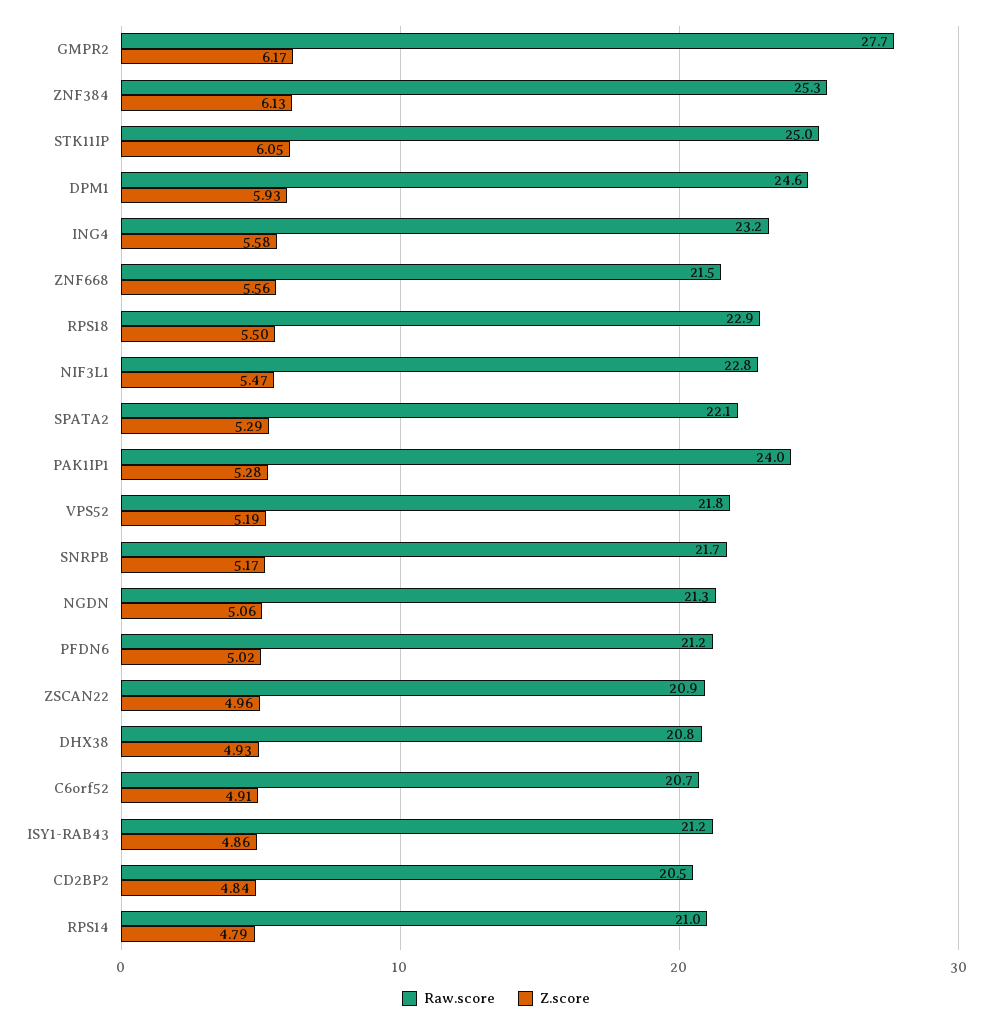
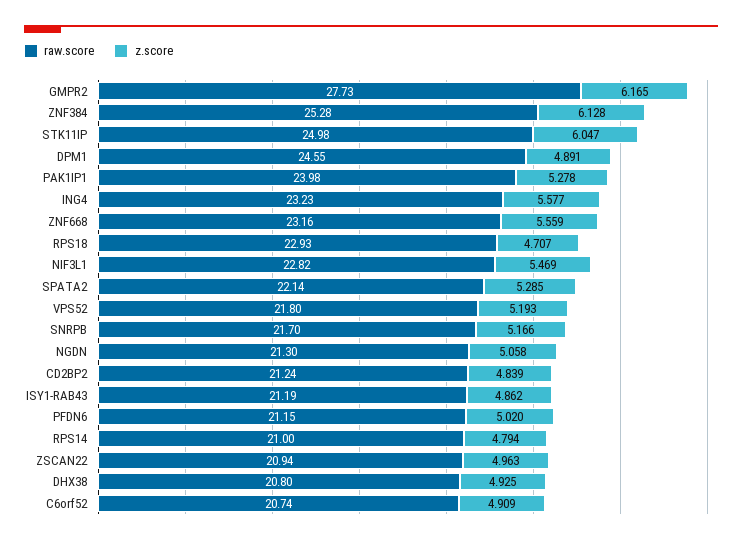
  {
    "Raw.score": {
      "GMPR2": 27.73,
      "ZNF384": 25.28,
      "STK11IP": 24.98,
      "DPM1": 24.55,
      "ING4": 23.23,
-     "ZNF668": 21.5,
+     "ZNF668": 23.16,
      "RPS18": 22.93,
      "NIF3L1": 22.82,
      "SPATA2": 22.14,
      "PAK1IP1": 23.98,
      "VPS52": 21.8,
      "SNRPB": 21.7,
      "NGDN": 21.3,
      "PFDN6": 21.15,
      "ZSCAN22": 20.94,
      "DHX38": 20.8,
      "C6orf52": 20.74,
      "ISY1-RAB43": 21.19,
-     "CD2BP2": 20.5,
+     "CD2BP2": 21.24,
      "RPS14": 21
    },
    "Z.score": {
      "GMPR2": 6.165,
      "ZNF384": 6.128,
      "STK11IP": 6.047,
-     "DPM1": 5.93,
+     "DPM1": 4.891,
      "ING4": 5.577,
      "ZNF668": 5.559,
-     "RPS18": 5.5,
+     "RPS18": 4.707,
      "NIF3L1": 5.469,
      "SPATA2": 5.285,
      "PAK1IP1": 5.278,
      "VPS52": 5.193,
      "SNRPB": 5.166,
      "NGDN": 5.058,
      "PFDN6": 5.02,
      "ZSCAN22": 4.963,
      "DHX38": 4.925,
      "C6orf52": 4.909,
      "ISY1-RAB43": 4.862,
      "CD2BP2": 4.839,
      "RPS14": 4.794
    }
  }

